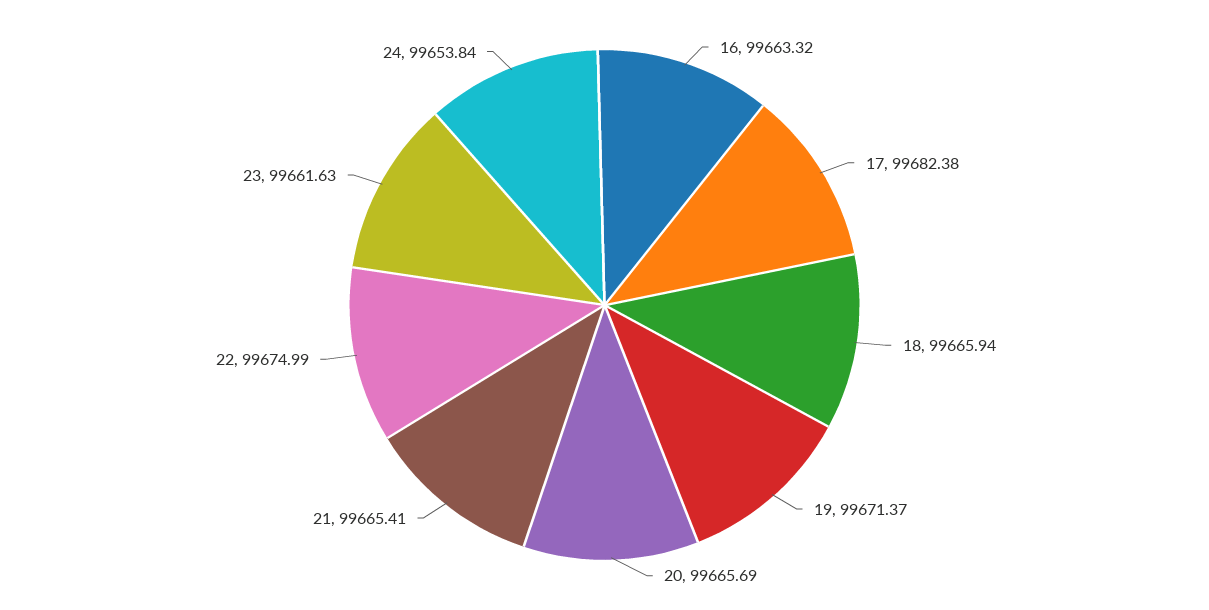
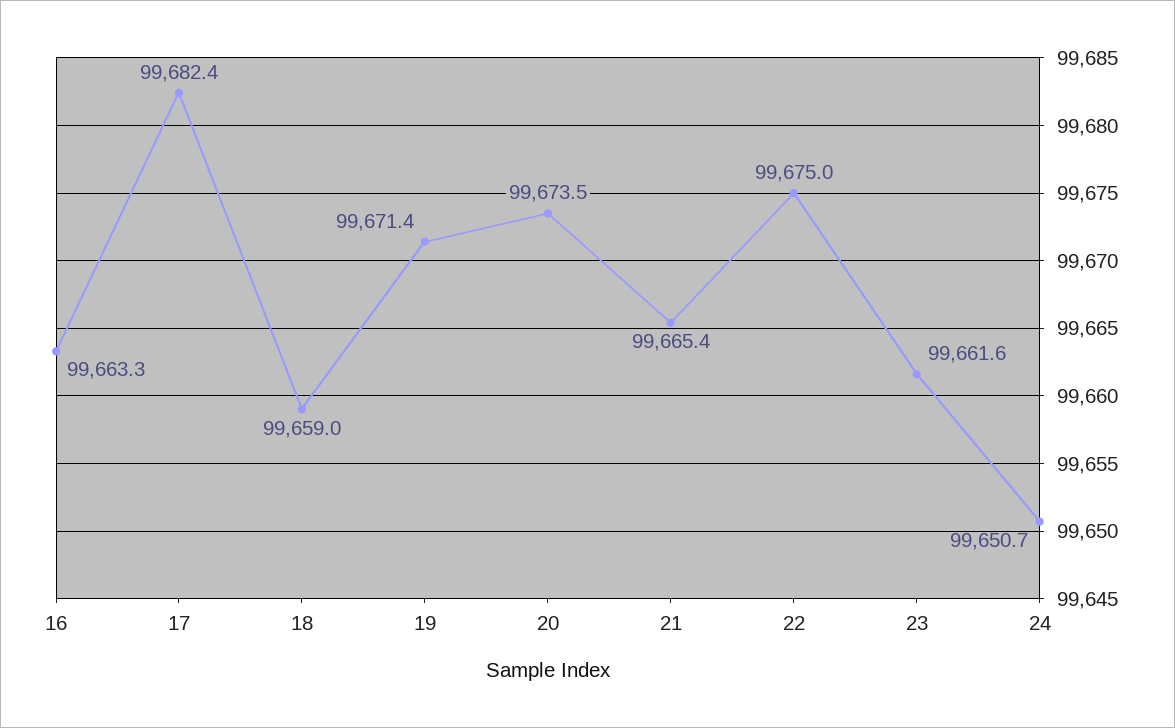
  {
    "16": 99663.32,
    "17": 99682.38,
-   "18": 99665.94,
+   "18": 99659,
    "19": 99671.37,
-   "20": 99665.69,
+   "20": 99673.5,
    "21": 99665.41,
    "22": 99674.99,
    "23": 99661.63,
-   "24": 99653.84
+   "24": 99650.7
  }

